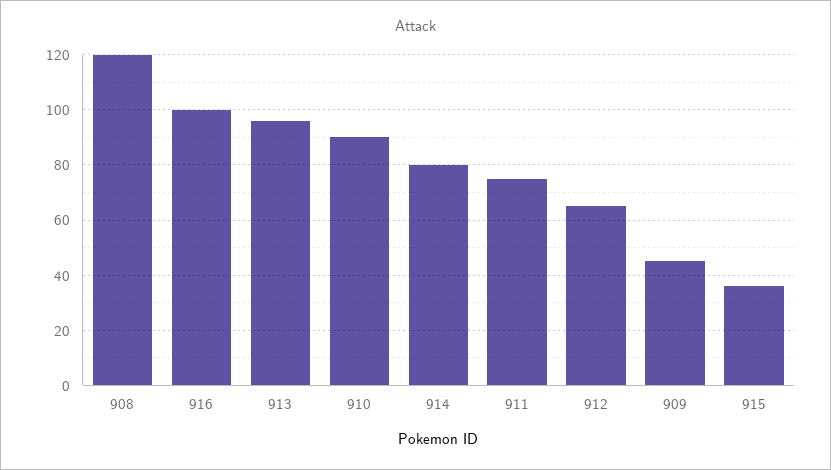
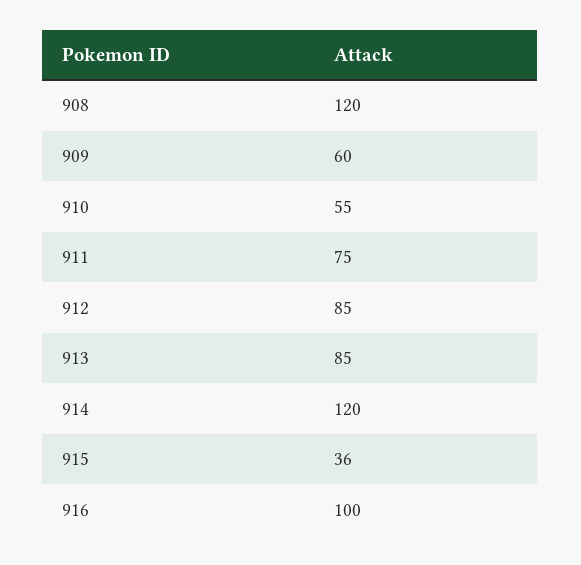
  {
    "908": 120,
    "916": 100,
-   "913": 95,
+   "913": 85,
-   "910": 90,
+   "910": 55,
-   "914": 80,
+   "914": 120,
    "911": 75,
-   "912": 65,
+   "912": 85,
-   "909": 45,
+   "909": 60,
    "915": 36
  }

